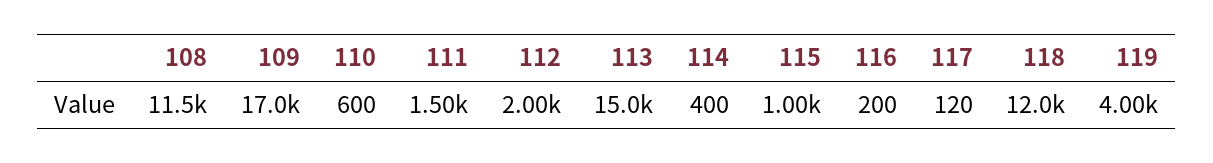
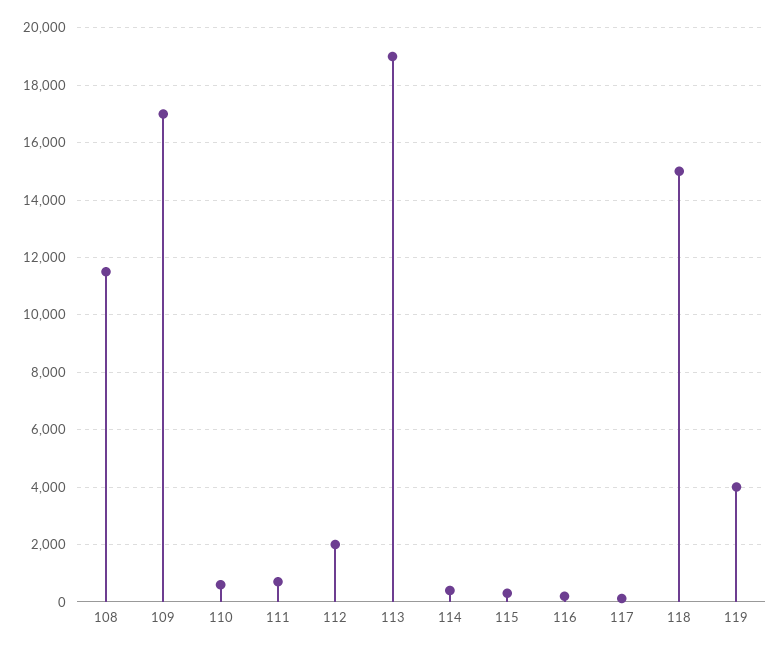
  {
    "108": 11500,
    "109": 17000,
    "110": 600,
-   "111": 1500,
+   "111": 750,
    "112": 2000,
-   "113": 15000,
+   "113": 19000,
    "114": 400,
-   "115": 1000,
+   "115": 250,
    "116": 200,
    "117": 120,
-   "118": 12000,
+   "118": 15000,
    "119": 4000
  }

